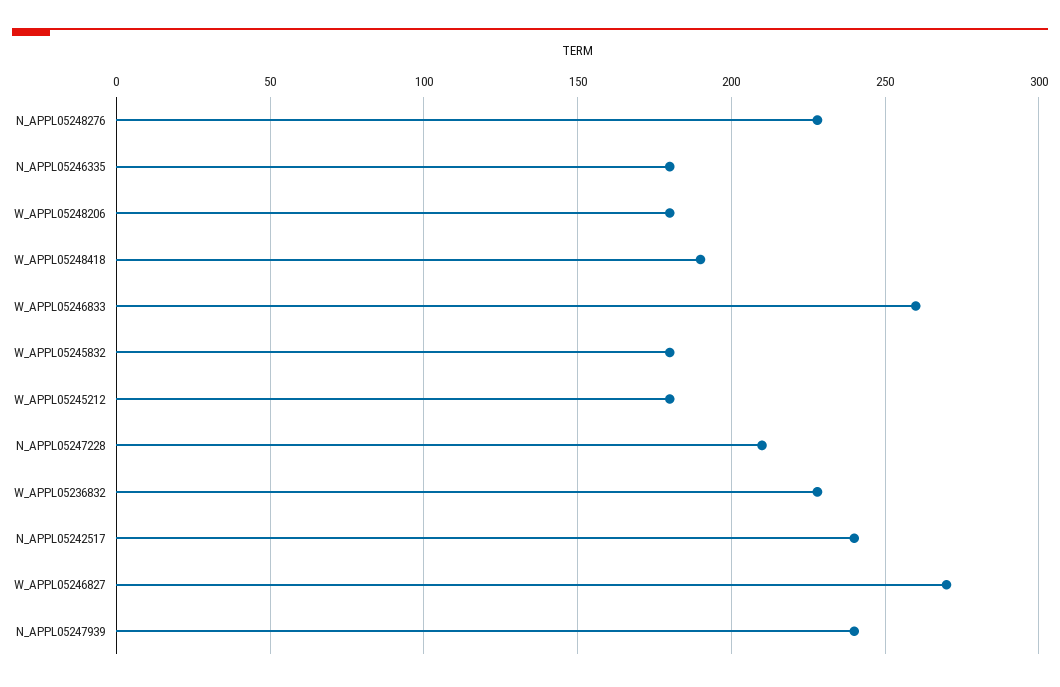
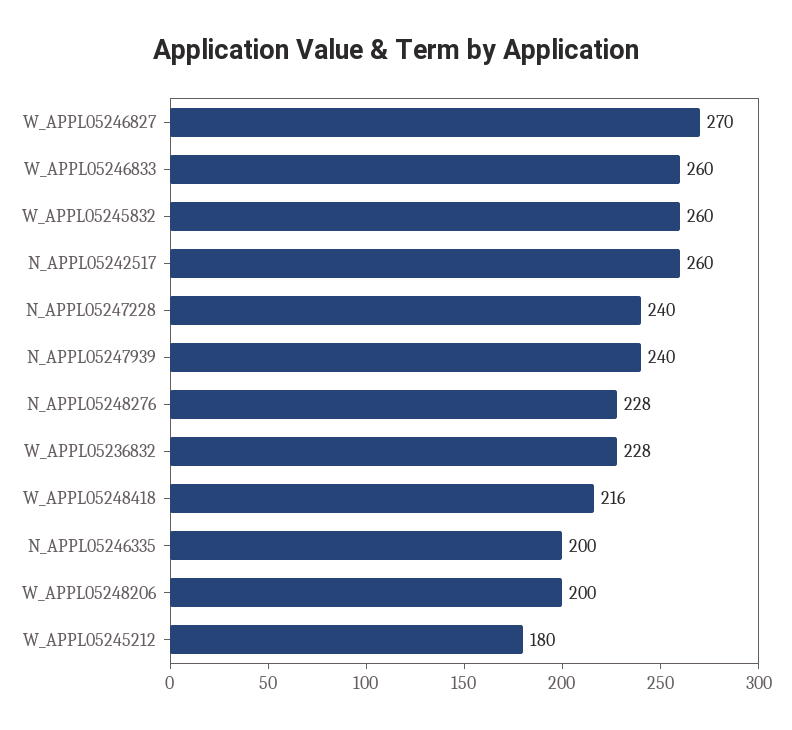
  {
    "N_APPL05248276": 228,
-   "N_APPL05246335": 180,
+   "N_APPL05246335": 200,
-   "W_APPL05248206": 180,
+   "W_APPL05248206": 200,
-   "W_APPL05248418": 190,
+   "W_APPL05248418": 216,
    "W_APPL05246833": 260,
-   "W_APPL05245832": 180,
+   "W_APPL05245832": 260,
    "W_APPL05245212": 180,
-   "N_APPL05247228": 210,
+   "N_APPL05247228": 240,
    "W_APPL05236832": 228,
-   "N_APPL05242517": 240,
+   "N_APPL05242517": 260,
    "W_APPL05246827": 270,
    "N_APPL05247939": 240
  }

